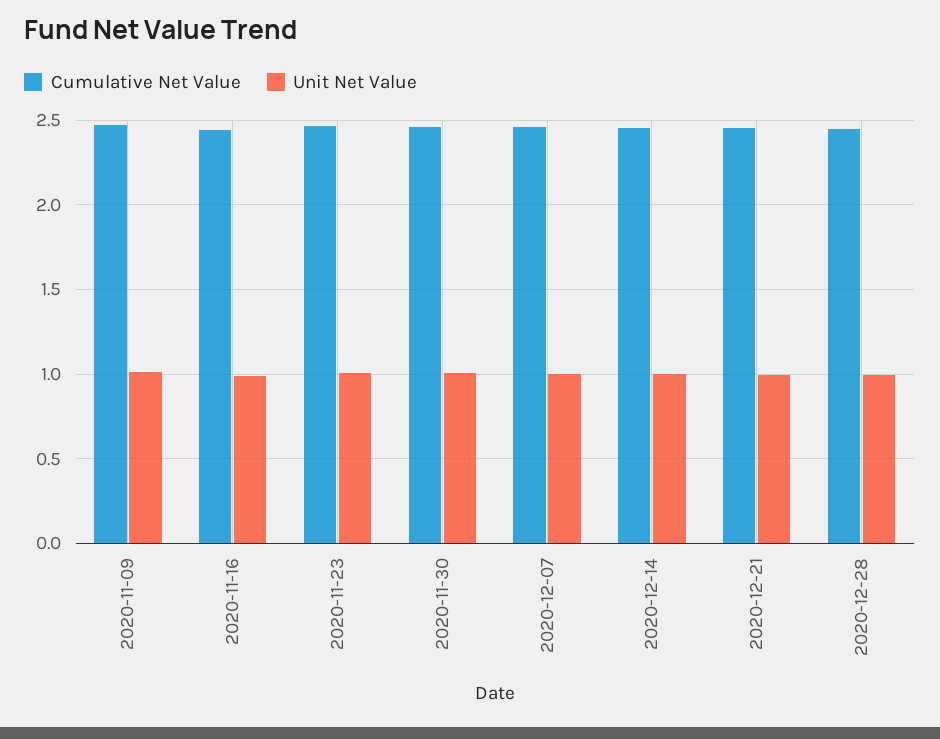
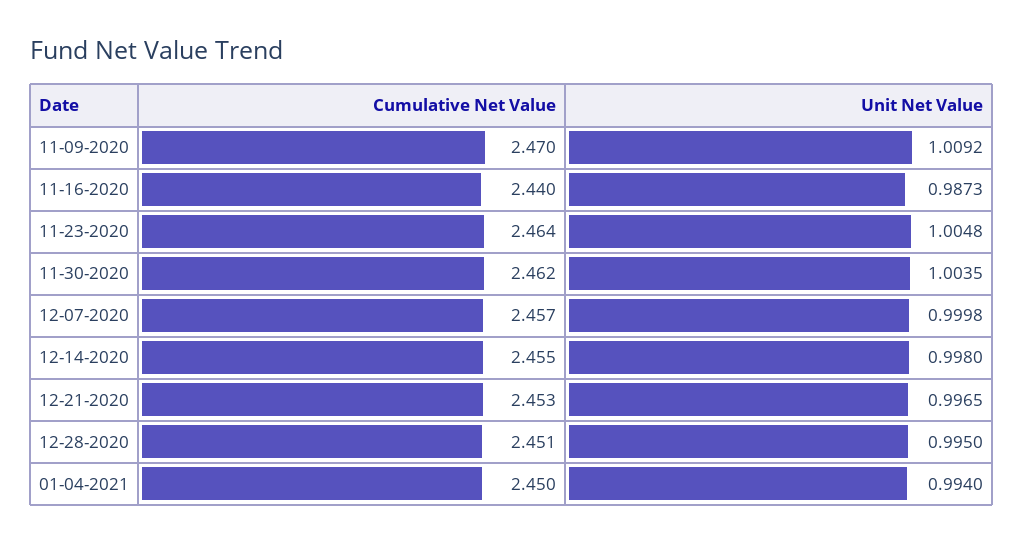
  {
    "Cumulative Net Value": {
      "2020-11-09": 2.47,
      "2020-11-16": 2.44,
      "2020-11-23": 2.464,
      "2020-11-30": 2.462,
      "2020-12-07": 2.457,
      "2020-12-14": 2.455,
      "2020-12-21": 2.453,
-     "2020-12-28": 2.451
+     "2020-12-28": 2.451,
+     "01-04-2021": 2.45
    },
    "Unit Net Value": {
      "2020-11-09": 1.0092,
      "2020-11-16": 0.9873,
      "2020-11-23": 1.0048,
      "2020-11-30": 1.0035,
      "2020-12-07": 0.9998,
      "2020-12-14": 0.998,
      "2020-12-21": 0.9965,
-     "2020-12-28": 0.995
+     "2020-12-28": 0.995,
+     "01-04-2021": 0.994
    }
  }

